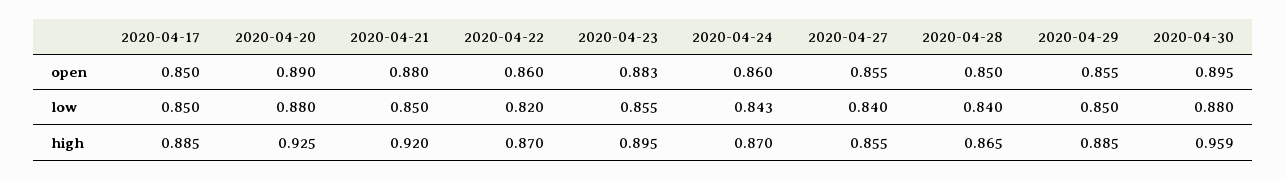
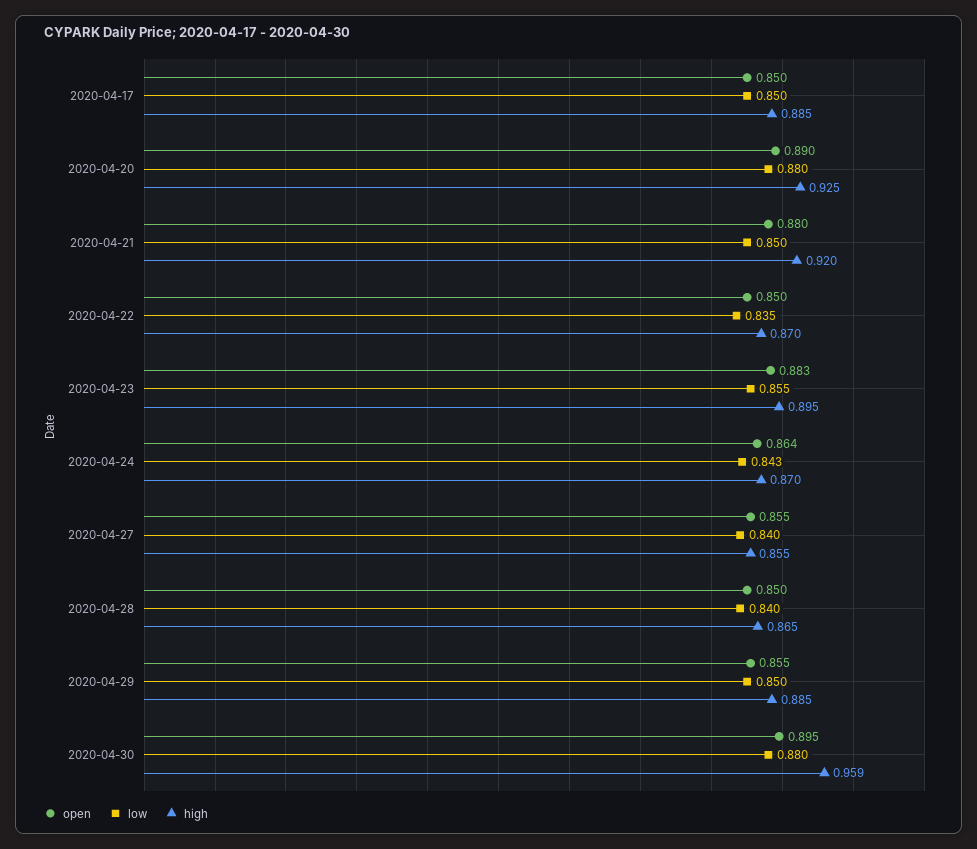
  {
    "open": {
      "2020-04-17": 0.85,
      "2020-04-20": 0.89,
      "2020-04-21": 0.88,
-     "2020-04-22": 0.86,
+     "2020-04-22": 0.85,
      "2020-04-23": 0.883,
-     "2020-04-24": 0.86,
+     "2020-04-24": 0.864,
      "2020-04-27": 0.855,
      "2020-04-28": 0.85,
      "2020-04-29": 0.855,
      "2020-04-30": 0.895
    },
    "low": {
      "2020-04-17": 0.85,
      "2020-04-20": 0.88,
      "2020-04-21": 0.85,
-     "2020-04-22": 0.82,
+     "2020-04-22": 0.835,
      "2020-04-23": 0.855,
      "2020-04-24": 0.843,
      "2020-04-27": 0.84,
      "2020-04-28": 0.84,
      "2020-04-29": 0.85,
      "2020-04-30": 0.88
    },
    "high": {
      "2020-04-17": 0.885,
      "2020-04-20": 0.925,
      "2020-04-21": 0.92,
      "2020-04-22": 0.87,
      "2020-04-23": 0.895,
      "2020-04-24": 0.87,
      "2020-04-27": 0.855,
      "2020-04-28": 0.865,
      "2020-04-29": 0.885,
      "2020-04-30": 0.959
    }
  }

